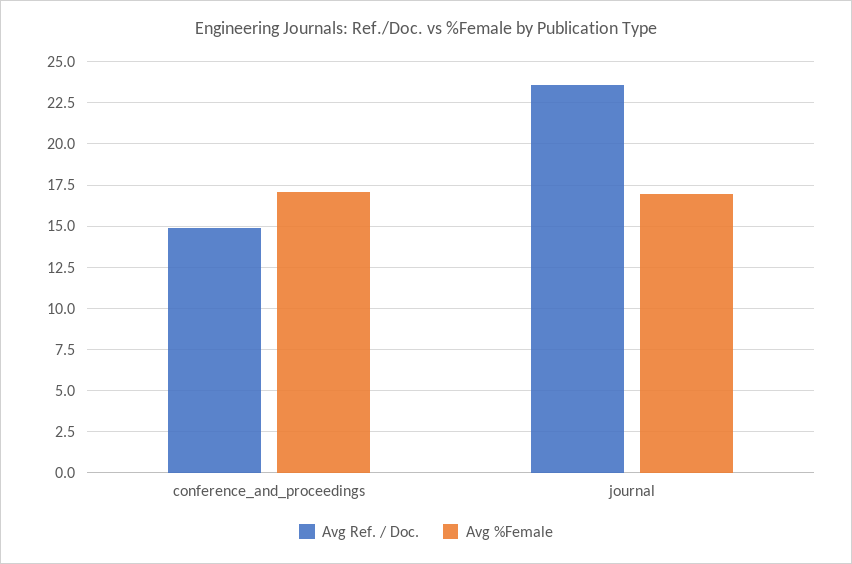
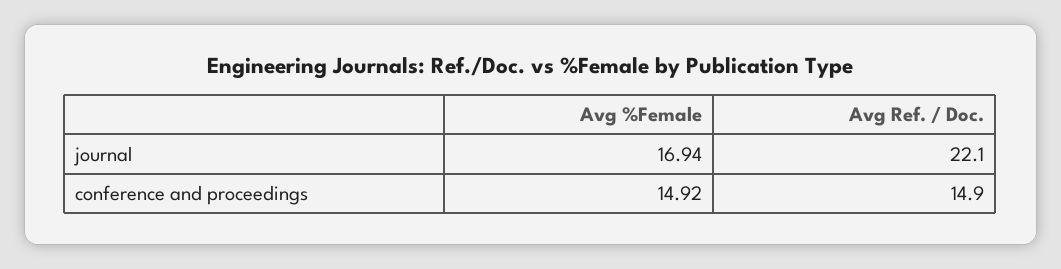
  {
    "Avg Ref. / Doc.": {
      "conference_and_proceedings": 14.9,
-     "journal": 23.5
+     "journal": 22.1
    },
    "Avg %Female": {
-     "conference_and_proceedings": 17,
+     "conference_and_proceedings": 14.92,
      "journal": 16.94
    }
  }

